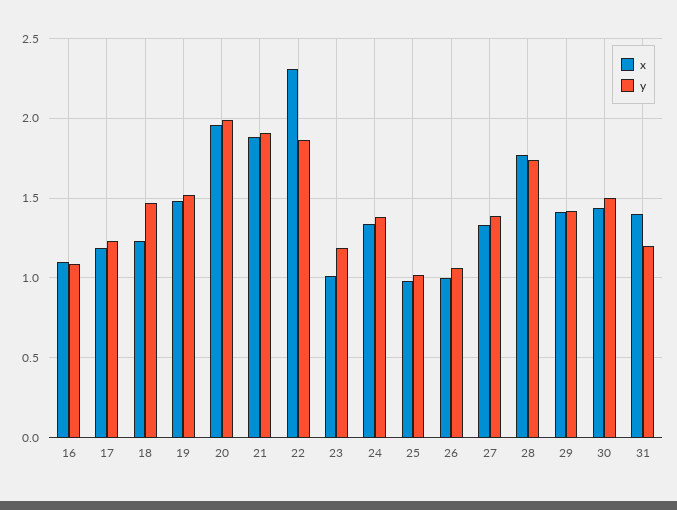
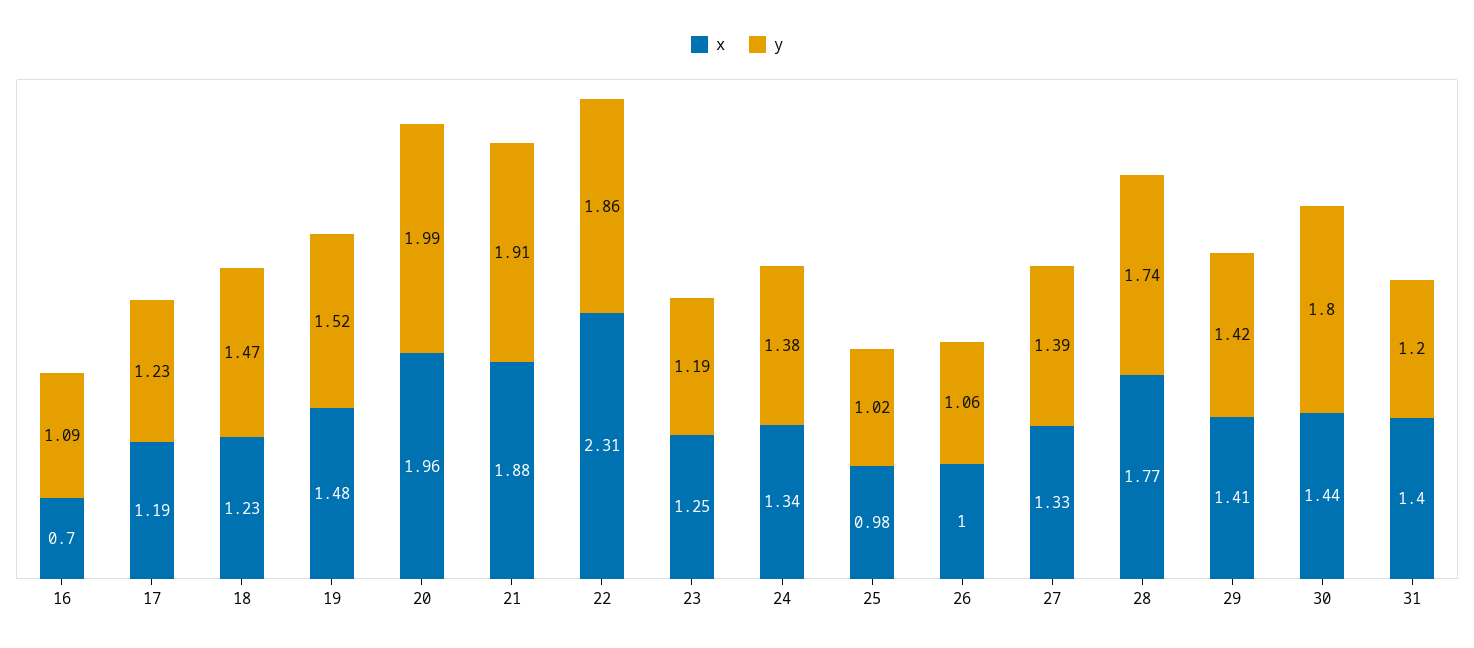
  {
    "x": {
-     "16": 1.1,
+     "16": 0.7,
      "17": 1.19,
      "18": 1.23,
      "19": 1.48,
      "20": 1.96,
      "21": 1.88,
      "22": 2.31,
-     "23": 1,
+     "23": 1.25,
      "24": 1.34,
      "25": 0.98,
      "26": 1,
      "27": 1.33,
      "28": 1.77,
      "29": 1.41,
      "30": 1.44,
      "31": 1.4
    },
    "y": {
      "16": 1.09,
      "17": 1.23,
      "18": 1.47,
      "19": 1.52,
      "20": 1.99,
      "21": 1.91,
      "22": 1.86,
      "23": 1.19,
      "24": 1.38,
      "25": 1.02,
      "26": 1.06,
      "27": 1.39,
      "28": 1.74,
      "29": 1.42,
-     "30": 1.5,
+     "30": 1.8,
      "31": 1.2
    }
  }

